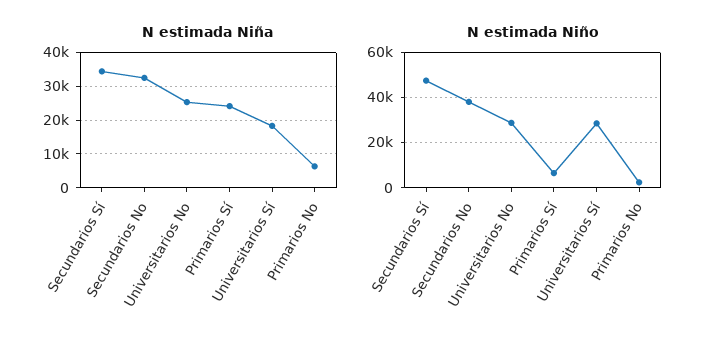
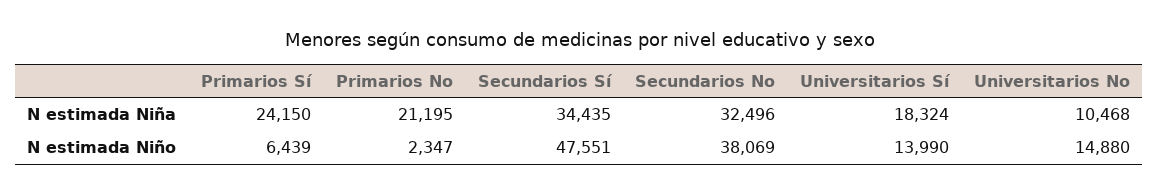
  {
    "N estimada Niña": {
      "Secundarios Sí": 34435,
      "Secundarios No": 32496,
-     "Universitarios No": 26000,
+     "Universitarios No": 10468,
      "Primarios Sí": 24150,
      "Universitarios Sí": 18324,
-     "Primarios No": 6000
+     "Primarios No": 21195
    },
    "N estimada Niño": {
      "Secundarios Sí": 47551,
      "Secundarios No": 38069,
-     "Universitarios No": 30000,
+     "Universitarios No": 14880,
      "Primarios Sí": 6439,
-     "Universitarios Sí": 30000,
+     "Universitarios Sí": 13990,
      "Primarios No": 2347
    }
  }

